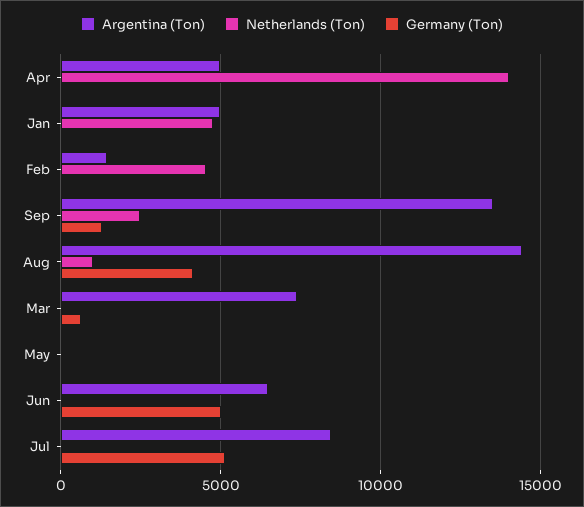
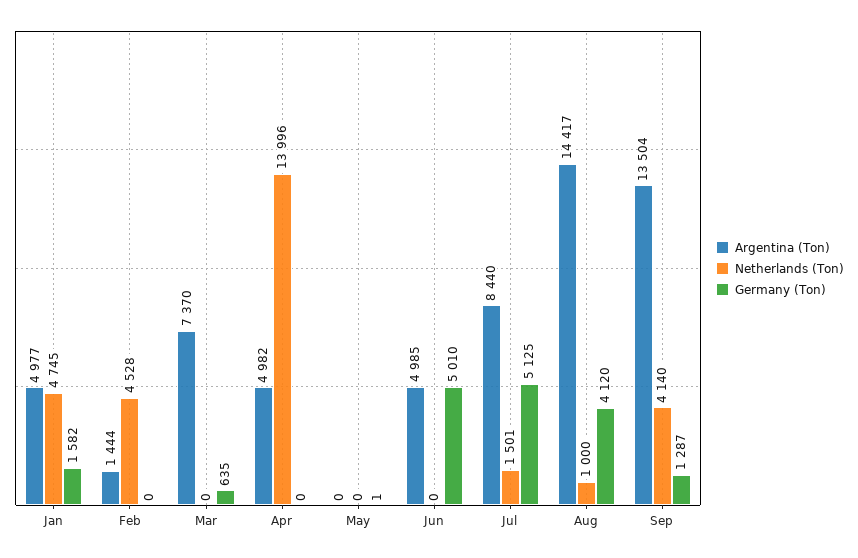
  {
    "Argentina (Ton)": {
      "Apr": 4982,
      "Jan": 4977,
      "Feb": 1444,
      "Sep": 13504,
      "Aug": 14417,
      "Mar": 7370,
      "May": 0,
-     "Jun": 6500,
+     "Jun": 4985,
      "Jul": 8440
    },
    "Netherlands (Ton)": {
      "Apr": 13996,
      "Jan": 4745,
      "Feb": 4528,
-     "Sep": 2500,
+     "Sep": 4140,
      "Aug": 1000,
      "Mar": 0,
      "May": 0,
      "Jun": 0,
-     "Jul": 0
+     "Jul": 1501
    },
    "Germany (Ton)": {
      "Apr": 0,
-     "Jan": 0,
+     "Jan": 1582,
      "Feb": 0,
      "Sep": 1287,
      "Aug": 4120,
      "Mar": 635,
      "May": 1,
      "Jun": 5010,
      "Jul": 5125
    }
  }

